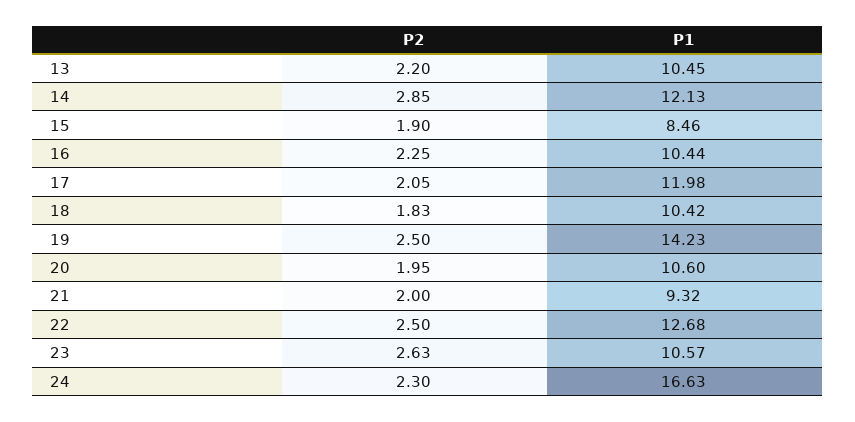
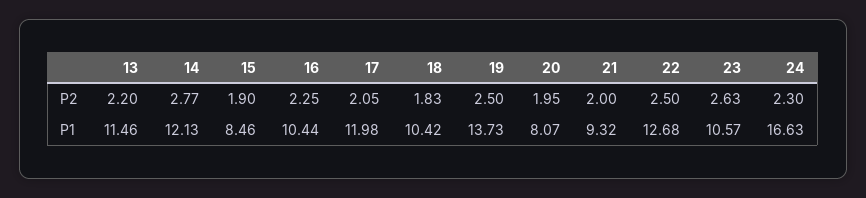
  {
    "P2": {
      "13": 2.2,
-     "14": 2.85,
+     "14": 2.77,
      "15": 1.9,
      "16": 2.25,
      "17": 2.05,
      "18": 1.83,
      "19": 2.5,
      "20": 1.95,
      "21": 2,
      "22": 2.5,
      "23": 2.63,
      "24": 2.3
    },
    "P1": {
-     "13": 10.45,
+     "13": 11.46,
      "14": 12.13,
      "15": 8.46,
      "16": 10.44,
      "17": 11.98,
      "18": 10.42,
-     "19": 14.23,
+     "19": 13.73,
-     "20": 10.6,
+     "20": 8.07,
      "21": 9.32,
      "22": 12.68,
      "23": 10.57,
      "24": 16.63
    }
  }

